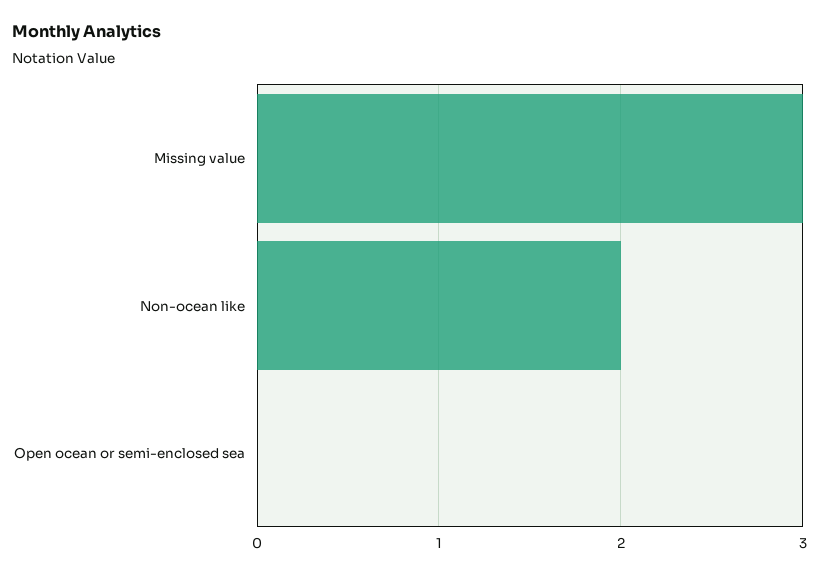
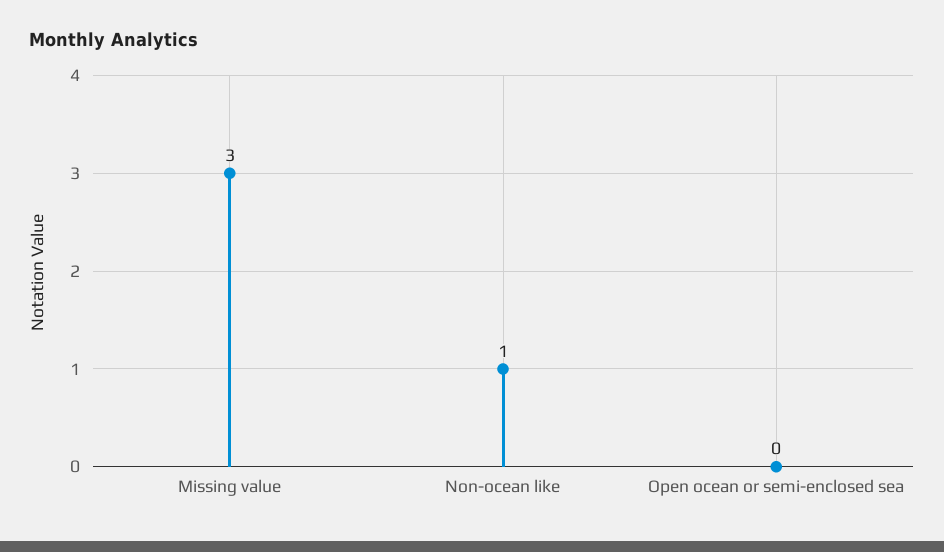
  {
    "Missing value": 3,
-   "Non-ocean like": 2,
+   "Non-ocean like": 1,
    "Open ocean or semi-enclosed sea": 0
  }

